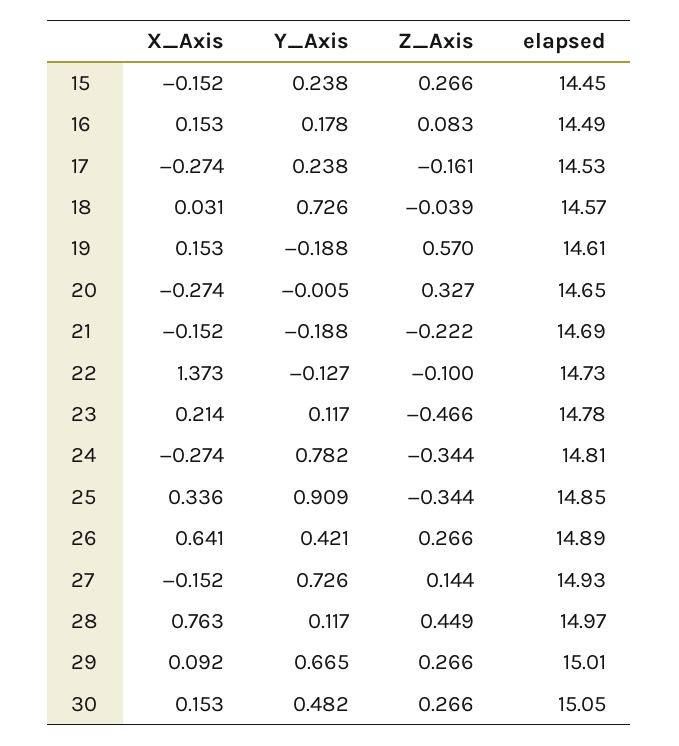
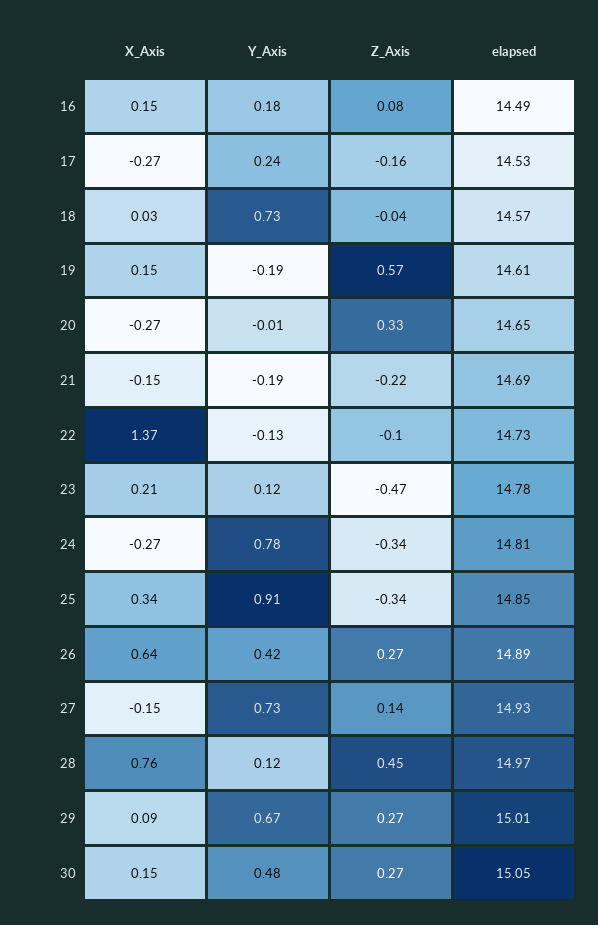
  {
    "X_Axis": {
-     "15": -0.152,
      "16": 0.153,
      "17": -0.274,
      "18": 0.031,
      "19": 0.153,
      "20": -0.274,
      "21": -0.152,
      "22": 1.373,
      "23": 0.214,
      "24": -0.274,
      "25": 0.336,
      "26": 0.641,
      "27": -0.152,
      "28": 0.763,
      "29": 0.092,
      "30": 0.153
    },
    "Y_Axis": {
-     "15": 0.238,
      "16": 0.178,
      "17": 0.238,
      "18": 0.726,
      "19": -0.188,
      "20": -0.005,
      "21": -0.188,
      "22": -0.127,
      "23": 0.117,
      "24": 0.782,
      "25": 0.909,
      "26": 0.421,
      "27": 0.726,
      "28": 0.117,
      "29": 0.665,
      "30": 0.482
    },
    "Z_Axis": {
-     "15": 0.266,
      "16": 0.083,
      "17": -0.161,
      "18": -0.039,
      "19": 0.57,
      "20": 0.327,
      "21": -0.222,
      "22": -0.1,
      "23": -0.466,
      "24": -0.344,
      "25": -0.344,
      "26": 0.266,
      "27": 0.144,
      "28": 0.449,
      "29": 0.266,
      "30": 0.266
    },
    "elapsed": {
-     "15": 14.45,
      "16": 14.49,
      "17": 14.53,
      "18": 14.57,
      "19": 14.61,
      "20": 14.65,
      "21": 14.69,
      "22": 14.73,
      "23": 14.78,
      "24": 14.81,
      "25": 14.85,
      "26": 14.89,
      "27": 14.93,
      "28": 14.97,
      "29": 15.01,
      "30": 15.05
    }
  }

